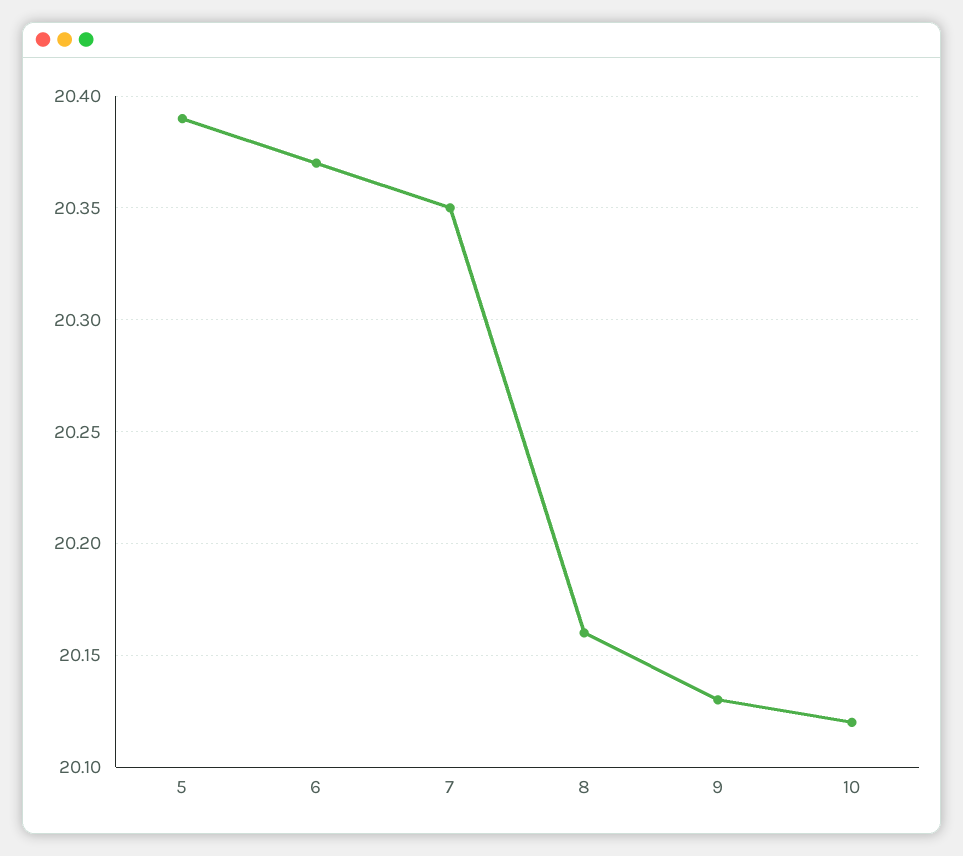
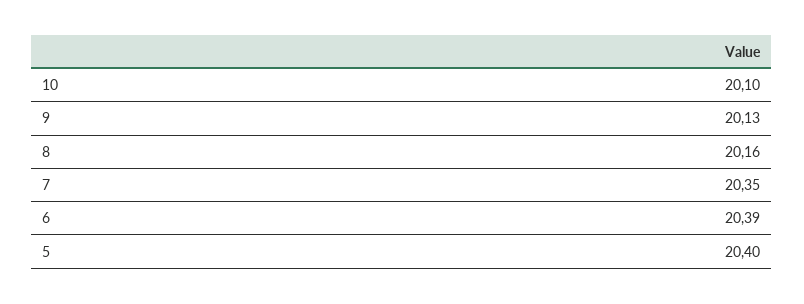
  {
-   "5": 20.39,
+   "5": 20.4,
-   "6": 20.37,
+   "6": 20.39,
    "7": 20.35,
    "8": 20.16,
    "9": 20.13,
-   "10": 20.12
+   "10": 20.1
  }

